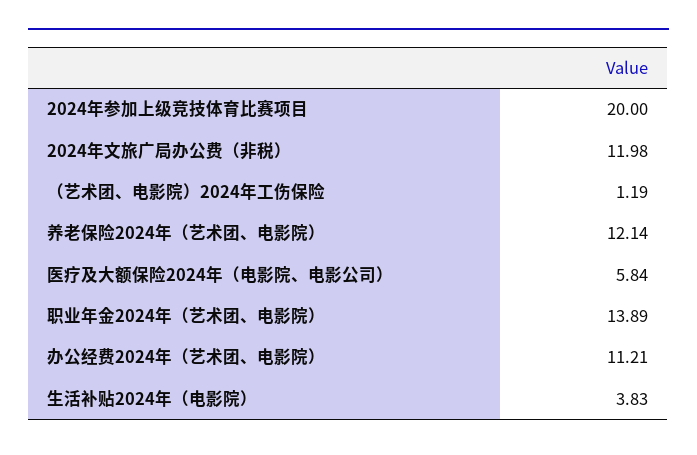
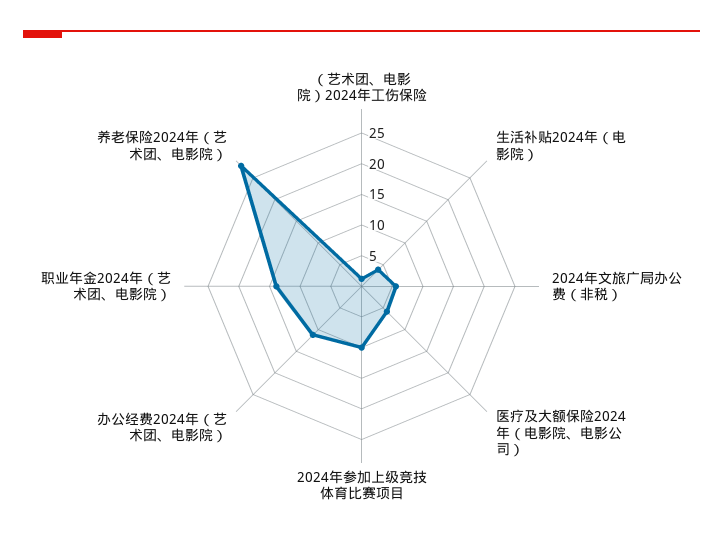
  {
-   "2024年参加上级竞技体育比赛项目": 20,
+   "2024年参加上级竞技体育比赛项目": 10,
-   "2024年文旅广局办公费（非税）": 11.98,
+   "2024年文旅广局办公费（非税）": 5,
    "（艺术团、电影院）2024年工伤保险": 1.19,
-   "养老保险2024年（艺术团、电影院）": 12.14,
+   "养老保险2024年（艺术团、电影院）": 27.5,
    "医疗及大额保险2024年（电影院、电影公司）": 5.84,
    "职业年金2024年（艺术团、电影院）": 13.89,
    "办公经费2024年（艺术团、电影院）": 11.21,
    "生活补贴2024年（电影院）": 3.83
  }

